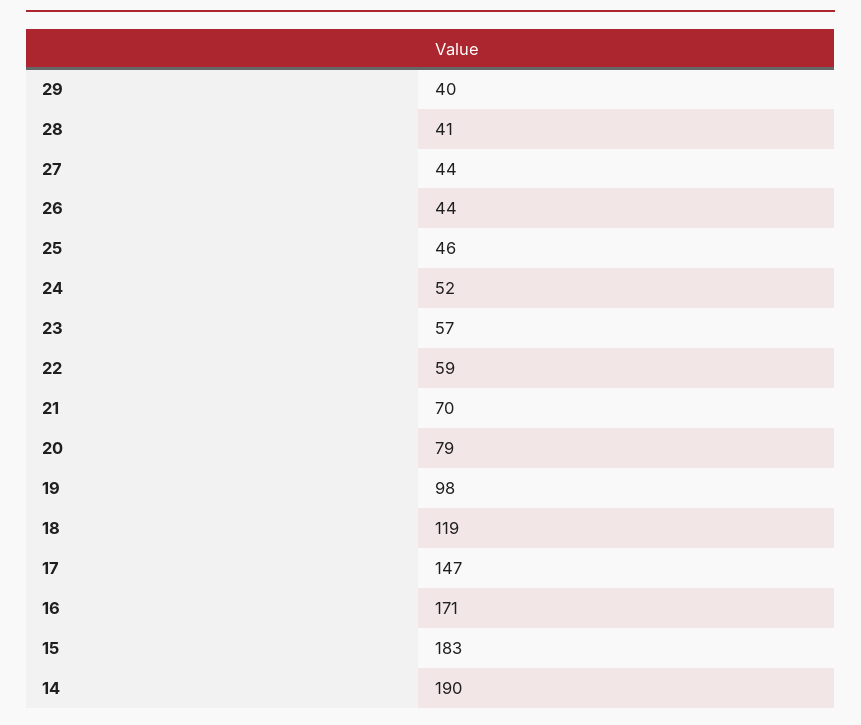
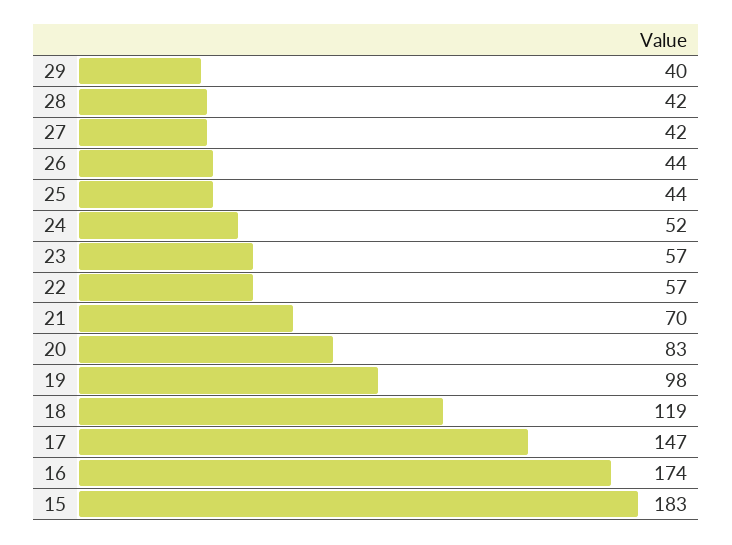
  {
    "29": 40,
-   "28": 41,
+   "28": 42,
-   "27": 44,
+   "27": 42,
    "26": 44,
-   "25": 46,
+   "25": 44,
    "24": 52,
    "23": 57,
-   "22": 59,
+   "22": 57,
    "21": 70,
-   "20": 79,
+   "20": 83,
    "19": 98,
    "18": 119,
    "17": 147,
-   "16": 171,
+   "16": 174,
-   "15": 183,
+   "15": 183
-   "14": 190
  }

